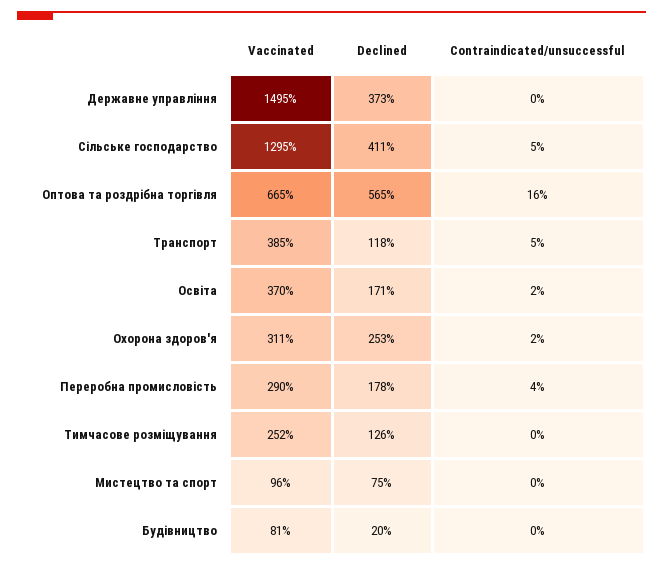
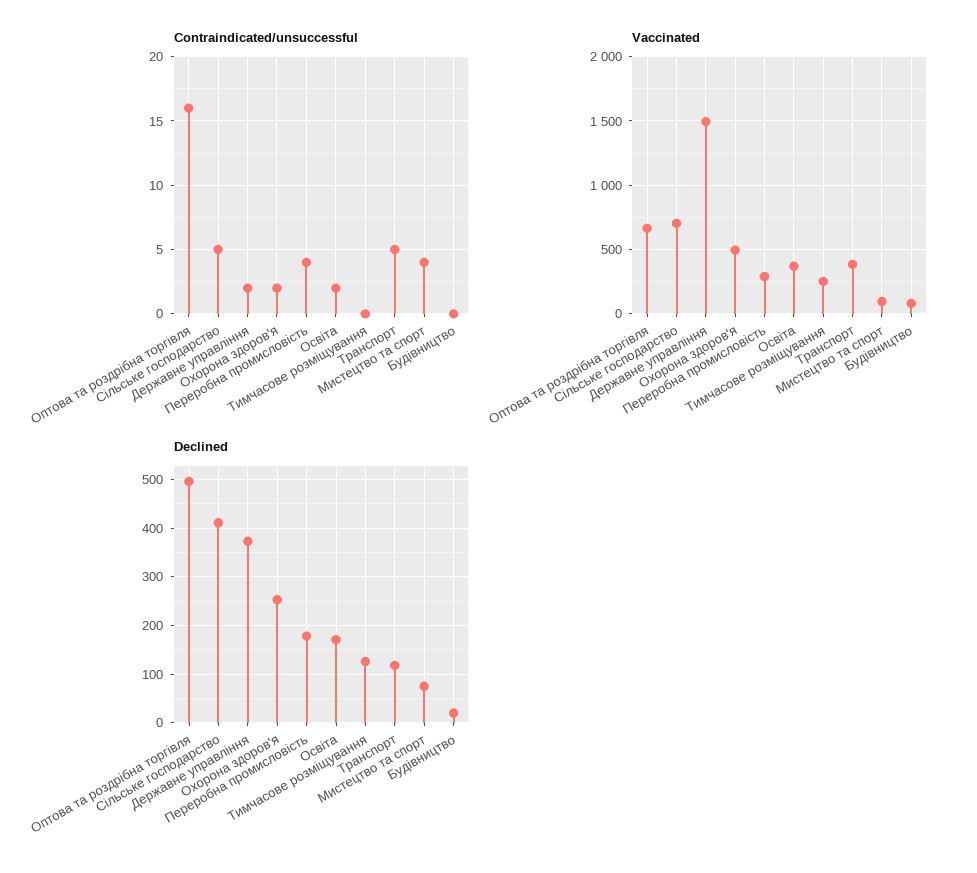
  {
    "Vaccinated": {
      "Державне управління": 1495,
-     "Сільське господарство": 1295,
+     "Сільське господарство": 700,
      "Оптова та роздрібна торгівля": 665,
      "Транспорт": 385,
      "Освіта": 370,
-     "Охорона здоров'я": 311,
+     "Охорона здоров'я": 500,
      "Переробна промисловість": 290,
      "Тимчасове розміщування": 252,
      "Мистецтво та спорт": 96,
      "Будівництво": 81
    },
    "Declined": {
      "Державне управління": 373,
      "Сільське господарство": 411,
-     "Оптова та роздрібна торгівля": 565,
+     "Оптова та роздрібна торгівля": 500,
      "Транспорт": 118,
      "Освіта": 171,
      "Охорона здоров'я": 253,
      "Переробна промисловість": 178,
      "Тимчасове розміщування": 126,
      "Мистецтво та спорт": 75,
      "Будівництво": 20
    },
    "Contraindicated/unsuccessful": {
-     "Державне управління": 0,
+     "Державне управління": 2,
      "Сільське господарство": 5,
      "Оптова та роздрібна торгівля": 16,
      "Транспорт": 5,
      "Освіта": 2,
      "Охорона здоров'я": 2,
      "Переробна промисловість": 4,
      "Тимчасове розміщування": 0,
-     "Мистецтво та спорт": 0,
+     "Мистецтво та спорт": 4,
      "Будівництво": 0
    }
  }

